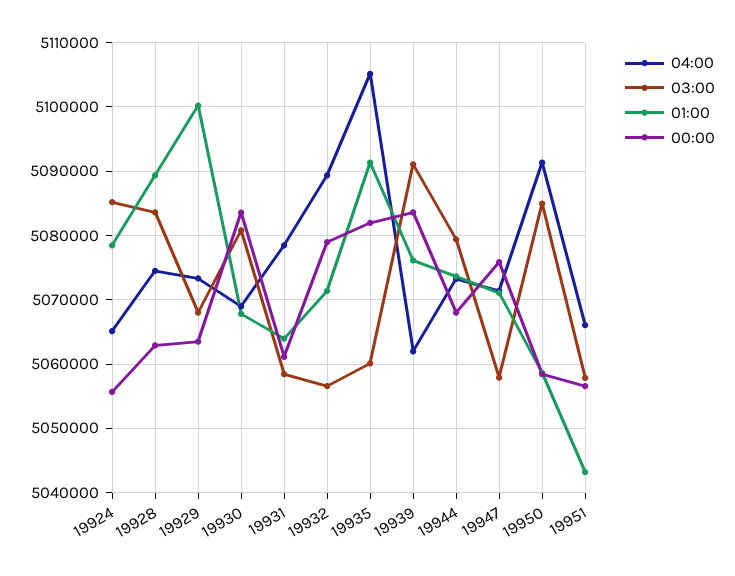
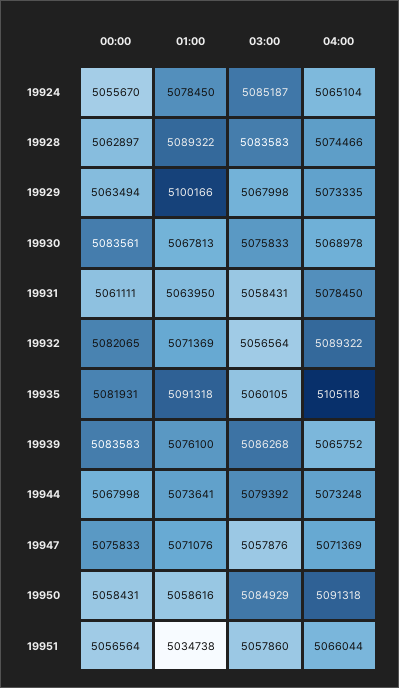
  {
    "04:00": {
      "19924": 5065104,
      "19928": 5074466,
      "19929": 5073335,
      "19930": 5068978,
      "19931": 5078450,
      "19932": 5089322,
      "19935": 5105118,
-     "19939": 5062000,
+     "19939": 5065752,
      "19944": 5073248,
      "19947": 5071369,
      "19950": 5091318,
      "19951": 5066044
    },
    "03:00": {
      "19924": 5085187,
      "19928": 5083583,
      "19929": 5067998,
-     "19930": 5081000,
+     "19930": 5075833,
      "19931": 5058431,
      "19932": 5056564,
      "19935": 5060105,
-     "19939": 5091000,
+     "19939": 5086268,
      "19944": 5079392,
      "19947": 5057876,
      "19950": 5084929,
      "19951": 5057860
    },
    "01:00": {
      "19924": 5078450,
      "19928": 5089322,
      "19929": 5100166,
      "19930": 5067813,
      "19931": 5063950,
      "19932": 5071369,
      "19935": 5091318,
      "19939": 5076100,
      "19944": 5073641,
      "19947": 5071076,
      "19950": 5058616,
-     "19951": 5043000
+     "19951": 5034738
    },
    "00:00": {
      "19924": 5055670,
      "19928": 5062897,
      "19929": 5063494,
      "19930": 5083561,
      "19931": 5061111,
-     "19932": 5079000,
+     "19932": 5082065,
      "19935": 5081931,
      "19939": 5083583,
      "19944": 5067998,
      "19947": 5075833,
      "19950": 5058431,
      "19951": 5056564
    }
  }

